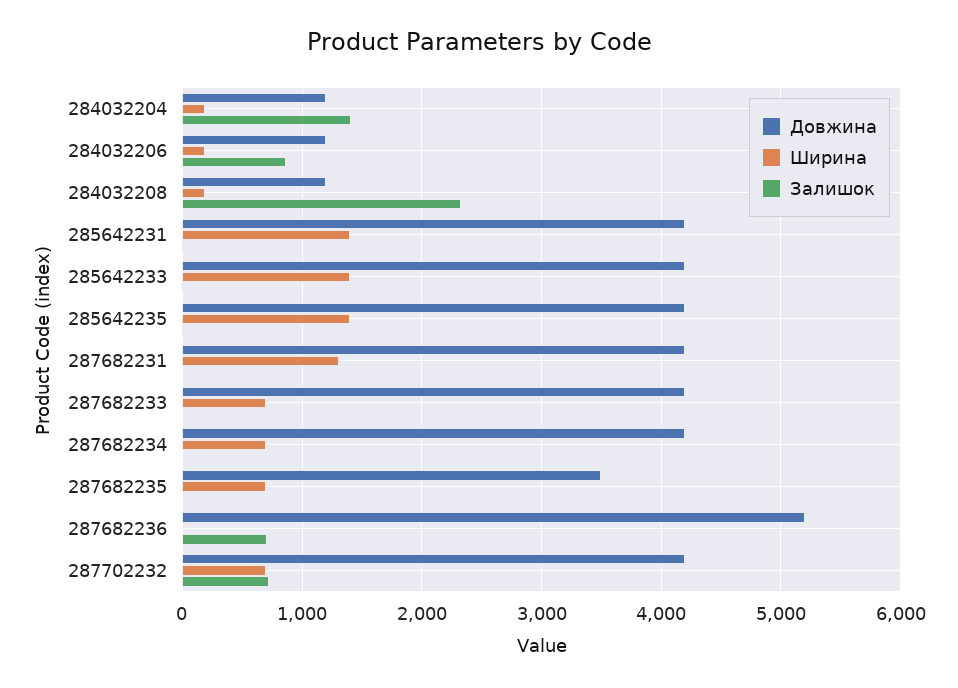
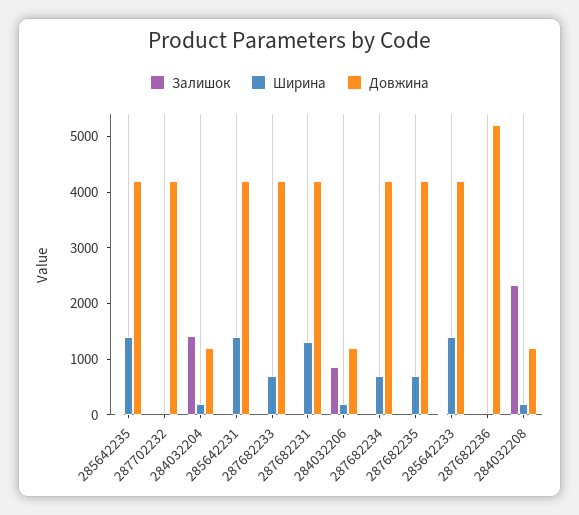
  {
    "Довжина": {
      "284032204": 1200,
      "284032206": 1200,
      "284032208": 1200,
      "285642231": 4200,
      "285642233": 4200,
      "285642235": 4200,
      "287682231": 4200,
      "287682233": 4200,
      "287682234": 4200,
-     "287682235": 3500,
+     "287682235": 4200,
      "287682236": 5200,
      "287702232": 4200
    },
    "Ширина": {
      "284032204": 200,
      "284032206": 200,
      "284032208": 200,
      "285642231": 1400,
      "285642233": 1400,
      "285642235": 1400,
      "287682231": 1300,
      "287682233": 700,
      "287682234": 700,
      "287682235": 700,
      "287682236": 0,
-     "287702232": 700
+     "287702232": 0
    },
    "Залишок": {
      "284032204": 1400,
      "284032206": 900,
      "284032208": 2300,
      "285642231": 0,
      "285642233": 0,
      "285642235": 0,
      "287682231": 0,
      "287682233": 0,
      "287682234": 0,
      "287682235": 0,
-     "287682236": 700,
+     "287682236": 0,
-     "287702232": 700
+     "287702232": 0
    }
  }

